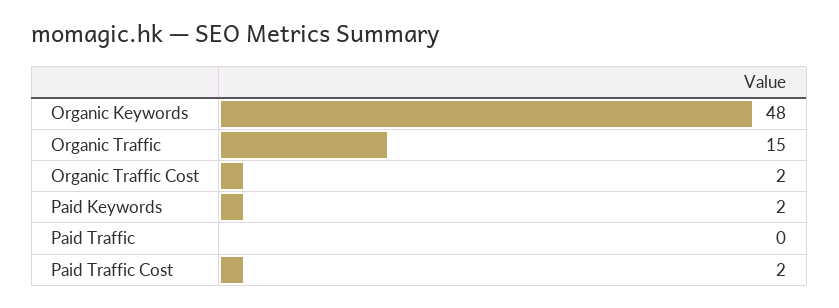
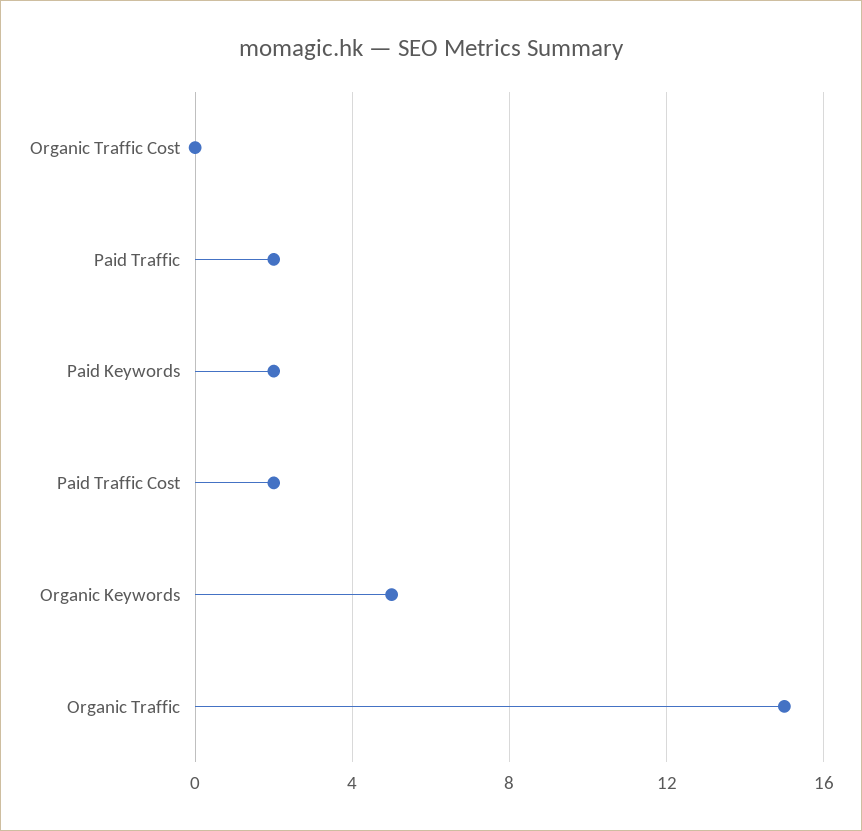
  {
-   "Organic Keywords": 48,
+   "Organic Keywords": 5,
    "Organic Traffic": 15,
-   "Organic Traffic Cost": 2,
+   "Organic Traffic Cost": 0,
    "Paid Keywords": 2,
-   "Paid Traffic": 0,
+   "Paid Traffic": 2,
    "Paid Traffic Cost": 2
  }

